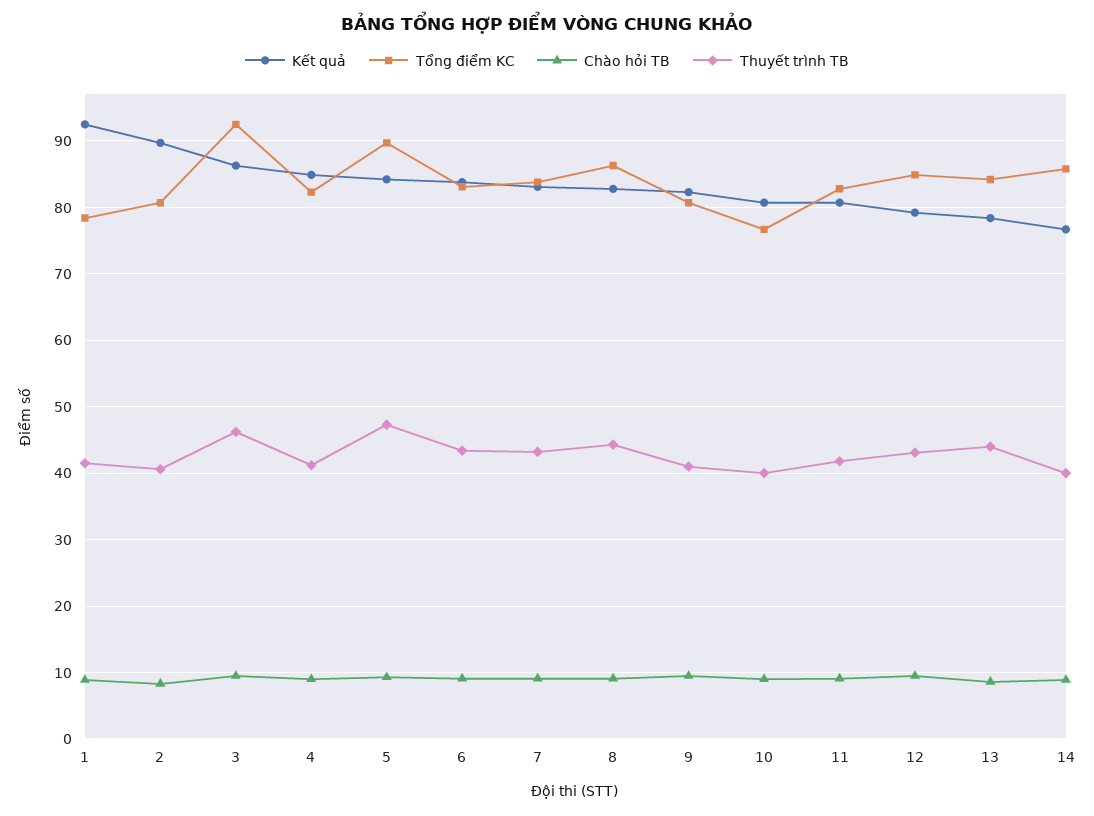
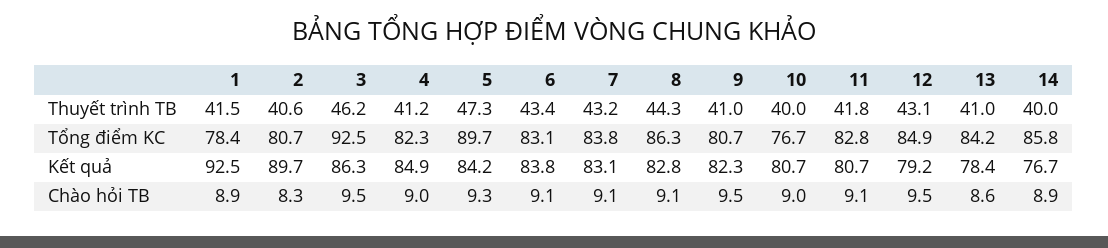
  {
    "Kết quả": {
      "1": 92.5,
      "2": 89.7,
      "3": 86.3,
      "4": 84.9,
      "5": 84.2,
      "6": 83.8,
      "7": 83.1,
      "8": 82.8,
      "9": 82.3,
      "10": 80.7,
      "11": 80.7,
      "12": 79.2,
      "13": 78.4,
      "14": 76.7
    },
    "Tổng điểm KC": {
      "1": 78.4,
      "2": 80.7,
      "3": 92.5,
      "4": 82.3,
      "5": 89.7,
      "6": 83.1,
      "7": 83.8,
      "8": 86.3,
      "9": 80.7,
      "10": 76.7,
      "11": 82.8,
      "12": 84.9,
      "13": 84.2,
      "14": 85.8
    },
    "Chào hỏi TB": {
      "1": 8.9,
      "2": 8.3,
      "3": 9.5,
      "4": 9,
      "5": 9.3,
      "6": 9.1,
      "7": 9.1,
      "8": 9.1,
      "9": 9.5,
      "10": 9,
      "11": 9.1,
      "12": 9.5,
      "13": 8.6,
      "14": 8.9
    },
    "Thuyết trình TB": {
      "1": 41.5,
      "2": 40.6,
      "3": 46.2,
      "4": 41.2,
      "5": 47.3,
      "6": 43.4,
      "7": 43.2,
      "8": 44.3,
      "9": 41,
      "10": 40,
      "11": 41.8,
      "12": 43.1,
-     "13": 44,
+     "13": 41,
      "14": 40
    }
  }

